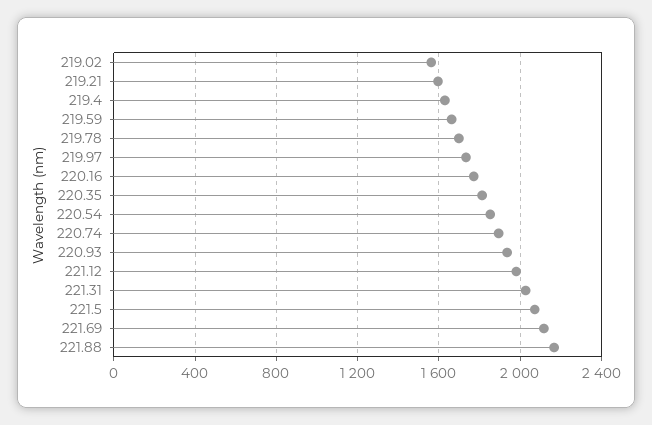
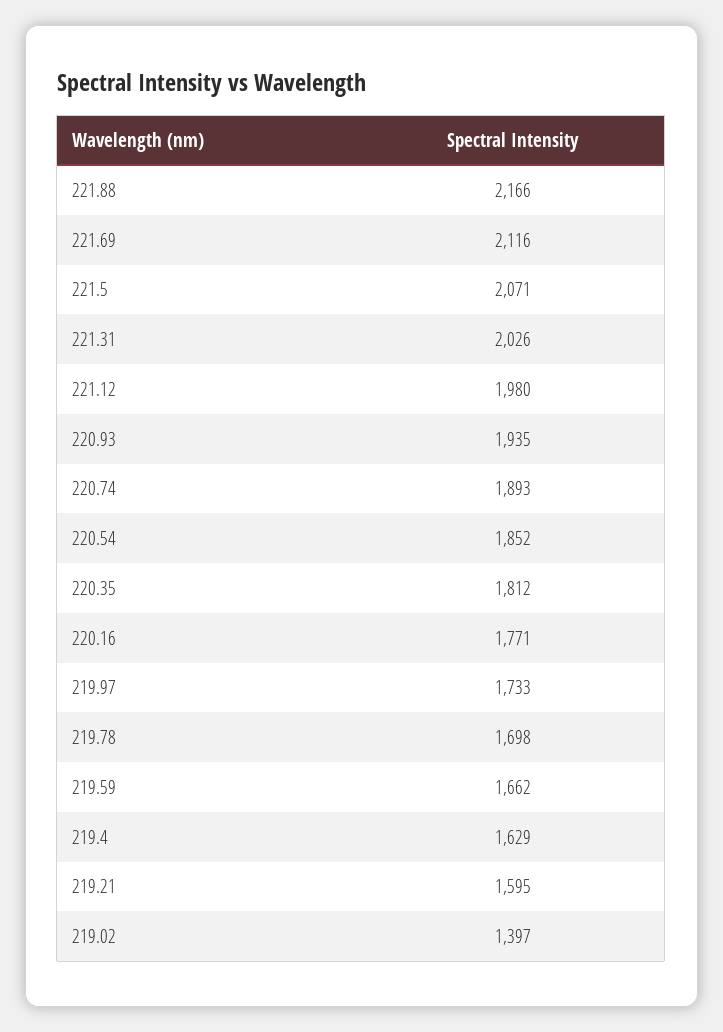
  {
-   "219.02": 1550,
+   "219.02": 1397,
    "219.21": 1595,
    "219.4": 1629,
    "219.59": 1662,
    "219.78": 1698,
    "219.97": 1733,
    "220.16": 1771,
    "220.35": 1812,
    "220.54": 1852,
    "220.74": 1893,
    "220.93": 1935,
    "221.12": 1980,
    "221.31": 2026,
    "221.5": 2071,
    "221.69": 2116,
    "221.88": 2166
  }

